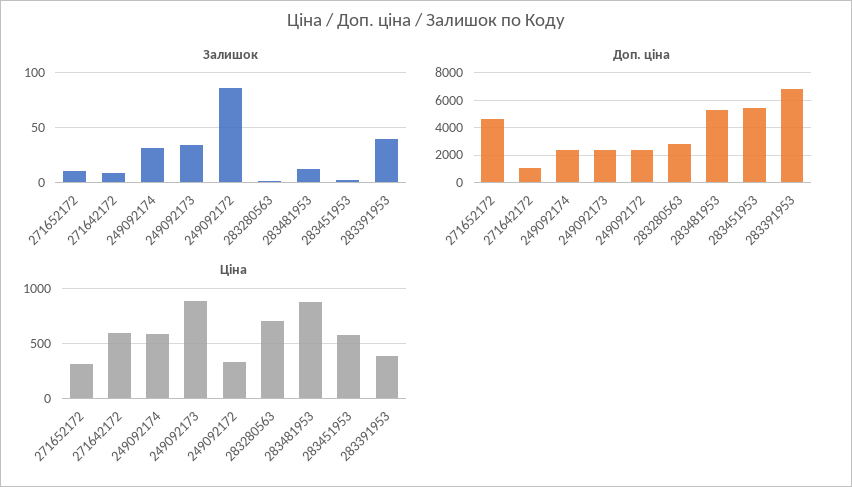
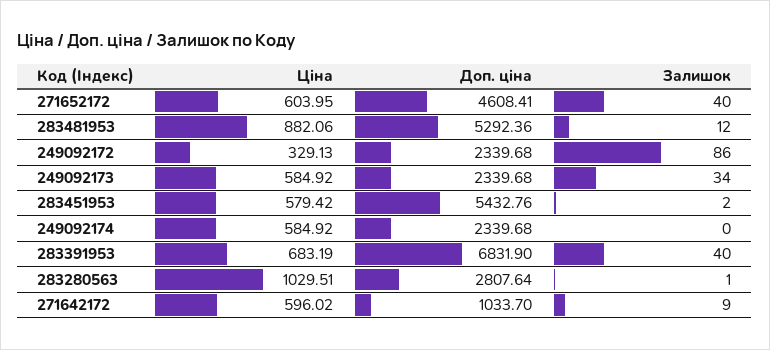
  {
    "Залишок": {
-     "271652172": 10,
+     "271652172": 40,
      "271642172": 9,
-     "249092174": 30,
+     "249092174": 0,
      "249092173": 34,
      "249092172": 86,
      "283280563": 1,
      "283481953": 12,
      "283451953": 2,
      "283391953": 40
    },
    "Доп. ціна": {
      "271652172": 4608.41,
      "271642172": 1033.7,
      "249092174": 2339.68,
      "249092173": 2339.68,
      "249092172": 2339.68,
      "283280563": 2807.64,
      "283481953": 5292.36,
      "283451953": 5432.76,
      "283391953": 6831.9
    },
    "Ціна": {
-     "271652172": 300,
+     "271652172": 603.95,
      "271642172": 596.02,
      "249092174": 584.92,
-     "249092173": 900,
+     "249092173": 584.92,
      "249092172": 329.13,
-     "283280563": 700,
+     "283280563": 1029.51,
      "283481953": 882.06,
      "283451953": 579.42,
-     "283391953": 400
+     "283391953": 683.19
    }
  }

